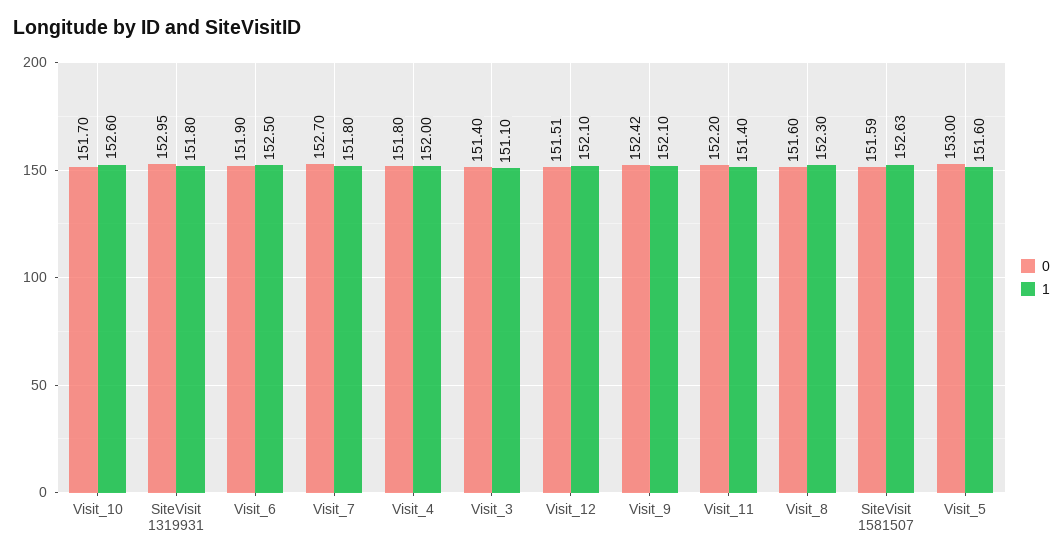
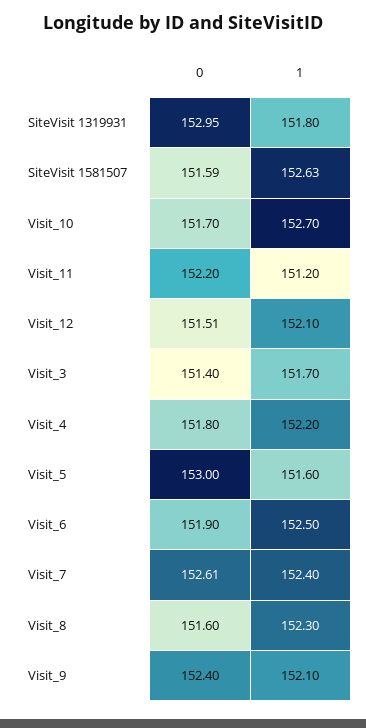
  {
    "0": {
      "Visit_10": 151.7,
      "SiteVisit 1319931": 152.95,
      "Visit_6": 151.9,
-     "Visit_7": 152.7,
+     "Visit_7": 152.61,
      "Visit_4": 151.8,
      "Visit_3": 151.4,
      "Visit_12": 151.51,
-     "Visit_9": 152.42,
+     "Visit_9": 152.4,
      "Visit_11": 152.2,
      "Visit_8": 151.6,
      "SiteVisit 1581507": 151.59,
      "Visit_5": 153
    },
    "1": {
-     "Visit_10": 152.6,
+     "Visit_10": 152.7,
      "SiteVisit 1319931": 151.8,
      "Visit_6": 152.5,
-     "Visit_7": 151.8,
+     "Visit_7": 152.4,
-     "Visit_4": 152,
+     "Visit_4": 152.2,
-     "Visit_3": 151.1,
+     "Visit_3": 151.7,
      "Visit_12": 152.1,
      "Visit_9": 152.1,
-     "Visit_11": 151.4,
+     "Visit_11": 151.2,
      "Visit_8": 152.3,
      "SiteVisit 1581507": 152.63,
      "Visit_5": 151.6
    }
  }

